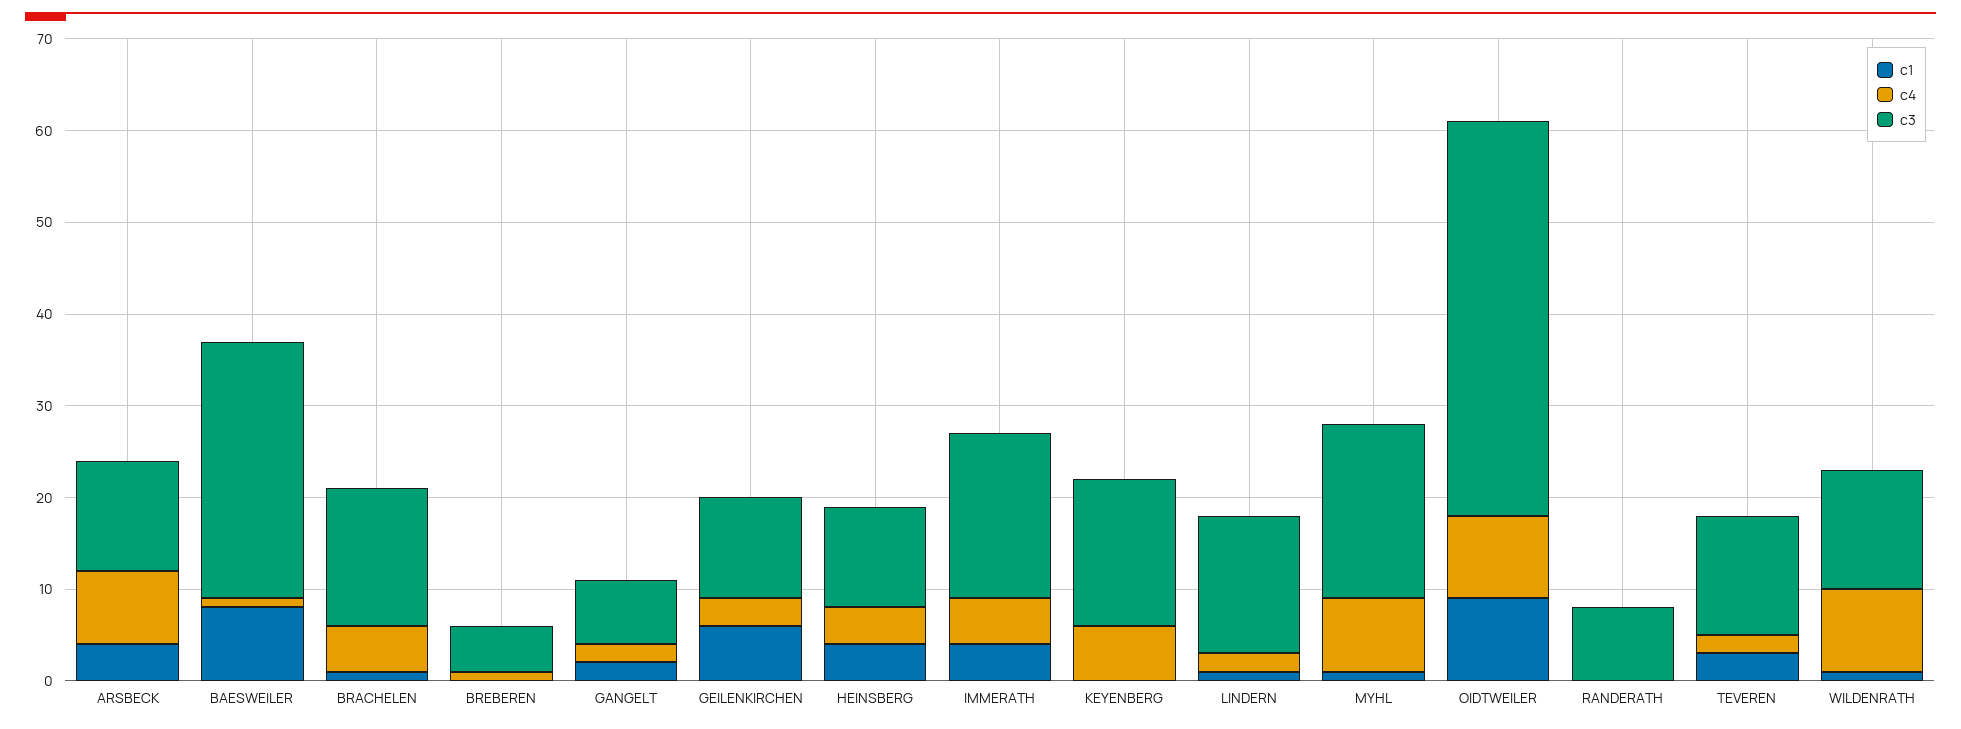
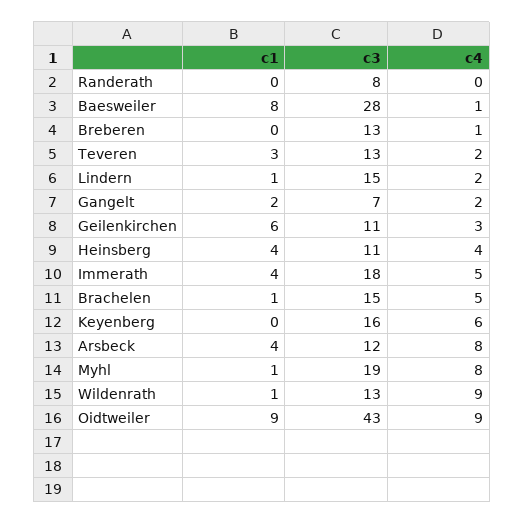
  {
    "c1": {
      "ARSBECK": 4,
      "BAESWEILER": 8,
      "BRACHELEN": 1,
      "BREBEREN": 0,
      "GANGELT": 2,
      "GEILENKIRCHEN": 6,
      "HEINSBERG": 4,
      "IMMERATH": 4,
      "KEYENBERG": 0,
      "LINDERN": 1,
      "MYHL": 1,
      "OIDTWEILER": 9,
      "RANDERATH": 0,
      "TEVEREN": 3,
      "WILDENRATH": 1
    },
    "c4": {
      "ARSBECK": 8,
      "BAESWEILER": 1,
      "BRACHELEN": 5,
      "BREBEREN": 1,
      "GANGELT": 2,
      "GEILENKIRCHEN": 3,
      "HEINSBERG": 4,
      "IMMERATH": 5,
      "KEYENBERG": 6,
      "LINDERN": 2,
      "MYHL": 8,
      "OIDTWEILER": 9,
      "RANDERATH": 0,
      "TEVEREN": 2,
      "WILDENRATH": 9
    },
    "c3": {
      "ARSBECK": 12,
      "BAESWEILER": 28,
      "BRACHELEN": 15,
-     "BREBEREN": 5,
+     "BREBEREN": 13,
      "GANGELT": 7,
      "GEILENKIRCHEN": 11,
      "HEINSBERG": 11,
      "IMMERATH": 18,
      "KEYENBERG": 16,
      "LINDERN": 15,
      "MYHL": 19,
      "OIDTWEILER": 43,
      "RANDERATH": 8,
      "TEVEREN": 13,
      "WILDENRATH": 13
    }
  }

